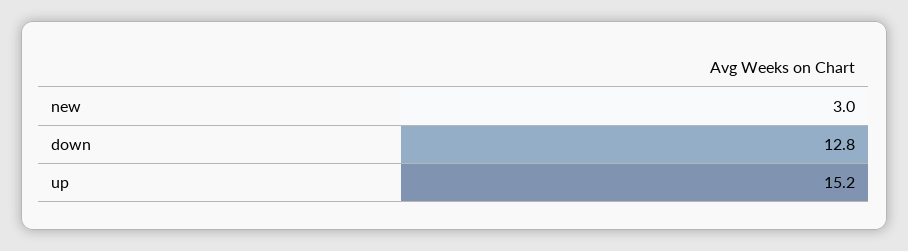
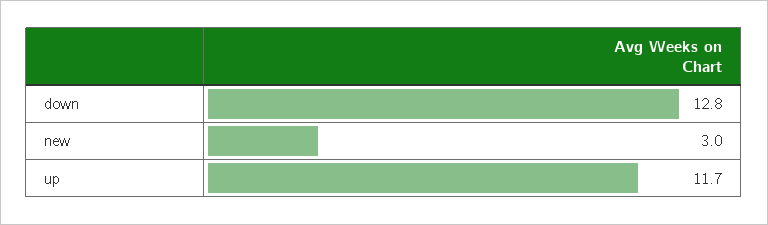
  {
    "new": 3,
    "down": 12.8,
-   "up": 15.2
+   "up": 11.7
  }

